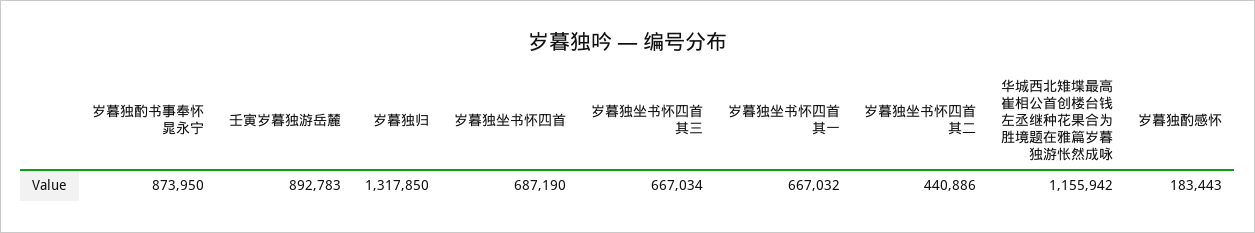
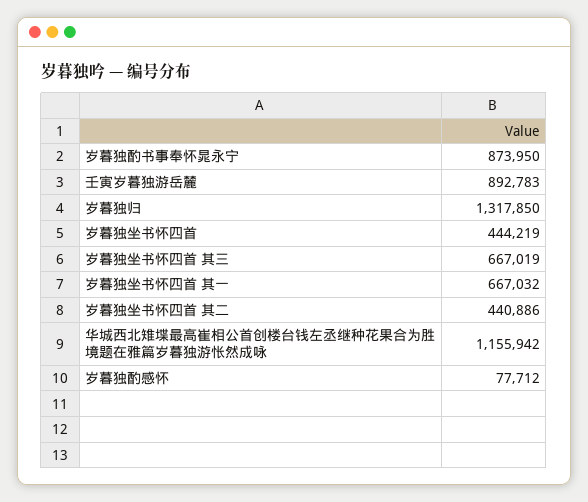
  {
    "岁暮独酌书事奉怀晁永宁": 873950,
    "壬寅岁暮独游岳麓": 892783,
    "岁暮独归": 1317850,
-   "岁暮独坐书怀四首": 687190,
+   "岁暮独坐书怀四首": 444219,
-   "岁暮独坐书怀四首 其三": 667034,
+   "岁暮独坐书怀四首 其三": 667019,
    "岁暮独坐书怀四首 其一": 667032,
    "岁暮独坐书怀四首 其二": 440886,
    "华城西北雉堞最高崔相公首创楼台钱左丞继种花果合为胜境题在雅篇岁暮独游怅然成咏": 1155942,
-   "岁暮独酌感怀": 183443
+   "岁暮独酌感怀": 77712
  }

